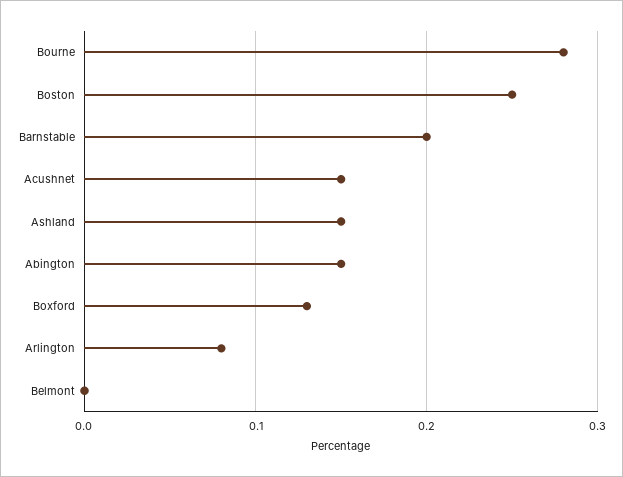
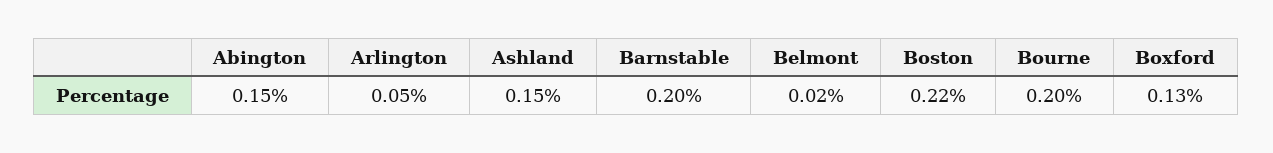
  {
-   "Bourne": 0.28,
+   "Bourne": 0.2,
-   "Boston": 0.25,
+   "Boston": 0.22,
    "Barnstable": 0.2,
-   "Acushnet": 0.15,
    "Ashland": 0.15,
    "Abington": 0.15,
    "Boxford": 0.13,
-   "Arlington": 0.08,
+   "Arlington": 0.05,
-   "Belmont": 0
+   "Belmont": 0.02
  }

